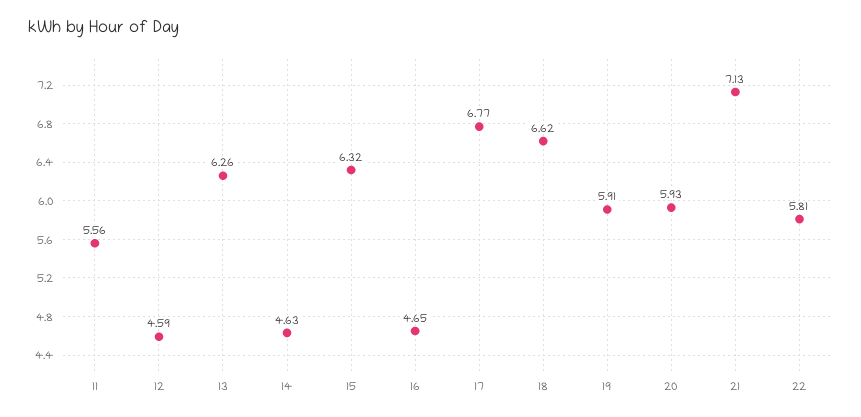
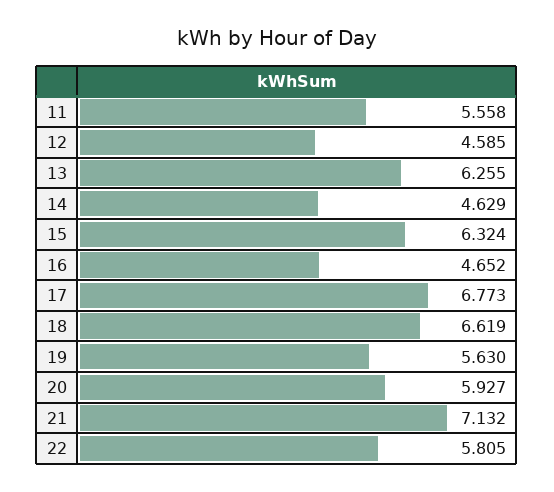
  {
    "11": 5.558,
    "12": 4.585,
    "13": 6.255,
    "14": 4.629,
    "15": 6.324,
    "16": 4.652,
    "17": 6.773,
    "18": 6.619,
-   "19": 5.91,
+   "19": 5.63,
    "20": 5.927,
    "21": 7.132,
    "22": 5.805
  }

